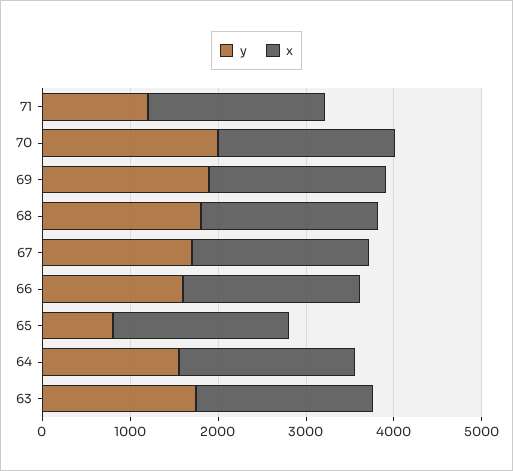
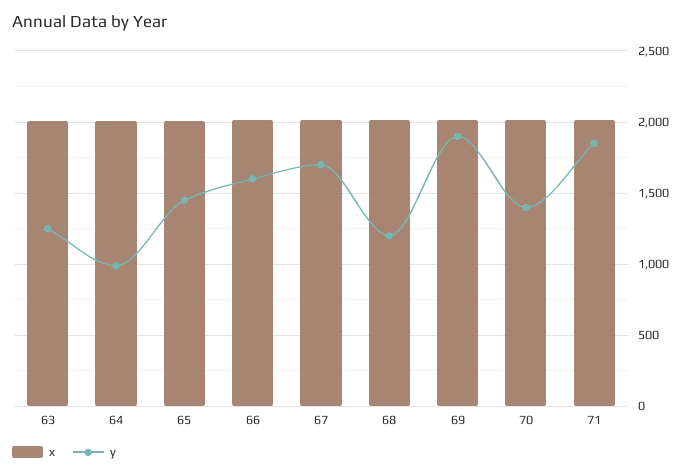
  {
    "y": {
-     "71": 1200,
+     "71": 1850,
-     "70": 2000,
+     "70": 1400,
      "69": 1900,
-     "68": 1800,
+     "68": 1200,
      "67": 1700,
      "66": 1600,
-     "65": 800,
+     "65": 1450,
-     "64": 1600,
+     "64": 1000,
-     "63": 1800
+     "63": 1250
    },
    "x": {
      "71": 2000,
      "70": 2000,
      "69": 2000,
      "68": 2000,
      "67": 2000,
      "66": 2000,
      "65": 2000,
      "64": 2000,
      "63": 2000
    }
  }

